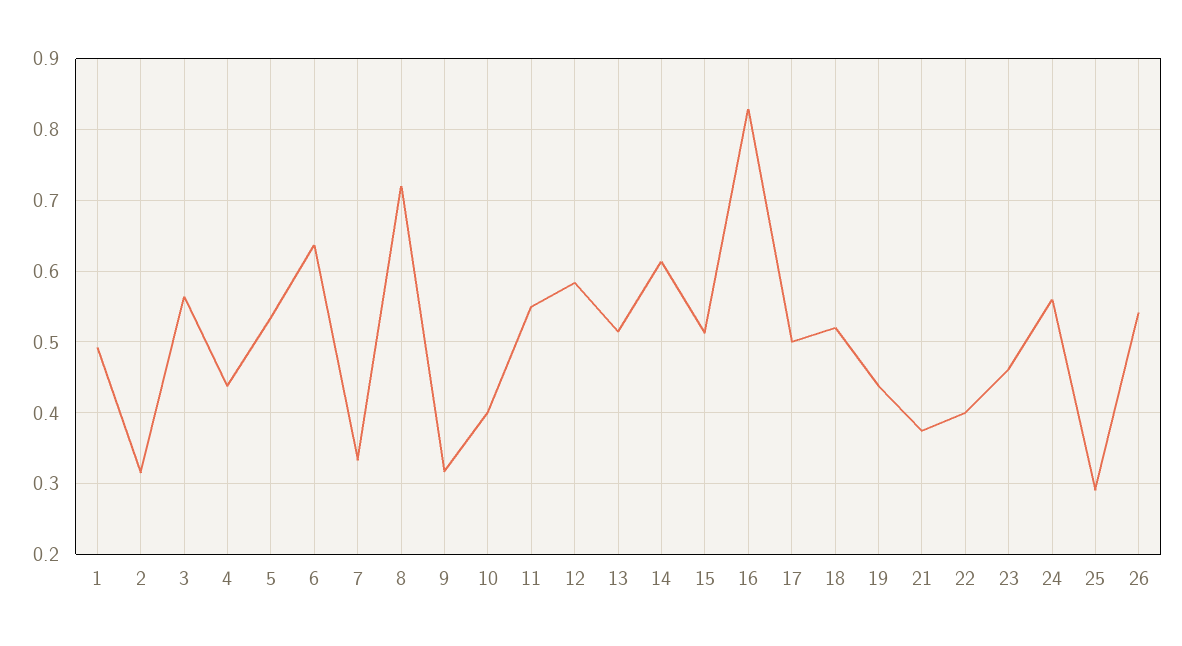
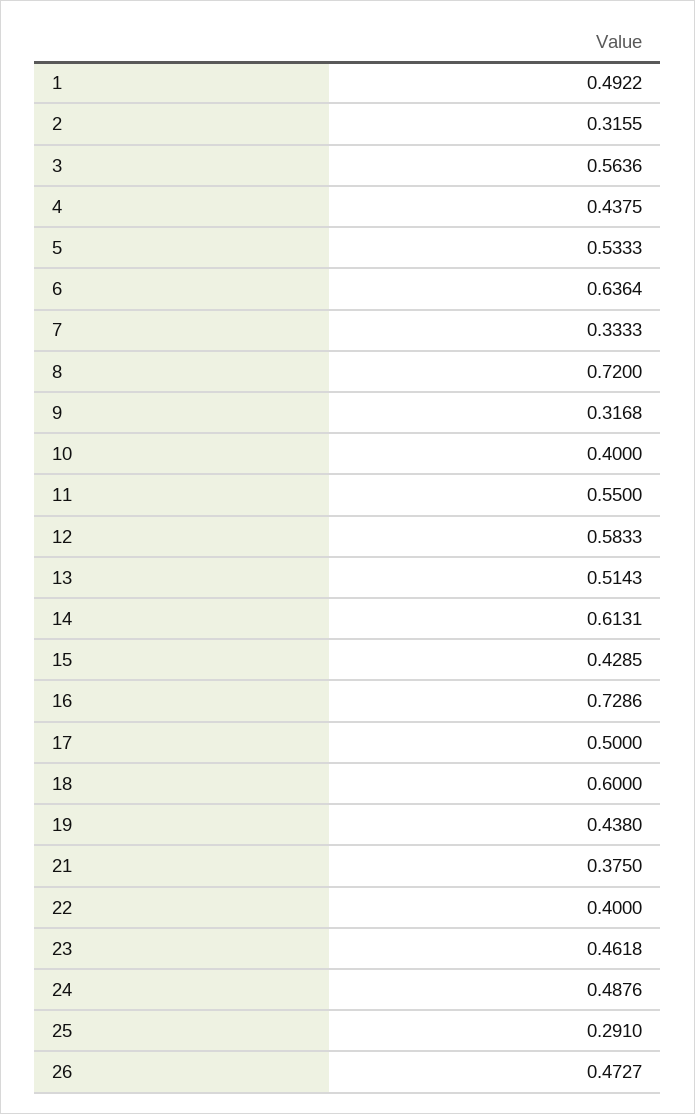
  {
    "1": 0.4922,
    "2": 0.3155,
    "3": 0.5636,
    "4": 0.4375,
    "5": 0.5333,
    "6": 0.6364,
    "7": 0.3333,
    "8": 0.72,
    "9": 0.3168,
    "10": 0.4,
    "11": 0.55,
    "12": 0.5833,
    "13": 0.5143,
    "14": 0.6131,
-   "15": 0.51,
+   "15": 0.4285,
-   "16": 0.83,
+   "16": 0.7286,
    "17": 0.5,
-   "18": 0.52,
+   "18": 0.6,
    "19": 0.438,
    "21": 0.375,
    "22": 0.4,
    "23": 0.4618,
-   "24": 0.56,
+   "24": 0.4876,
    "25": 0.291,
-   "26": 0.54
+   "26": 0.4727
  }

